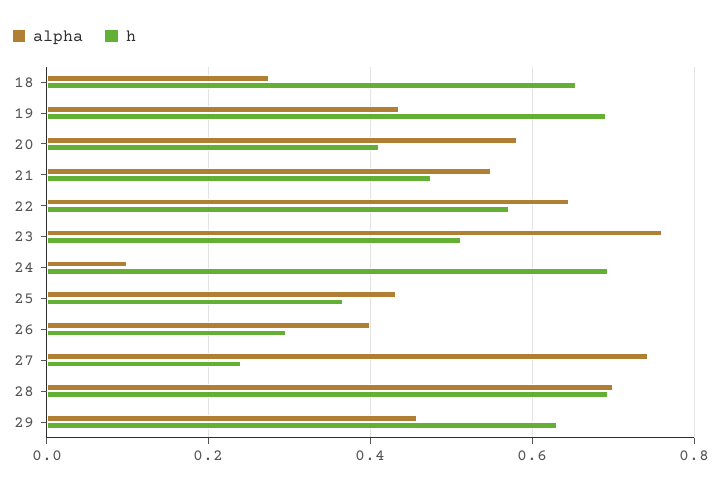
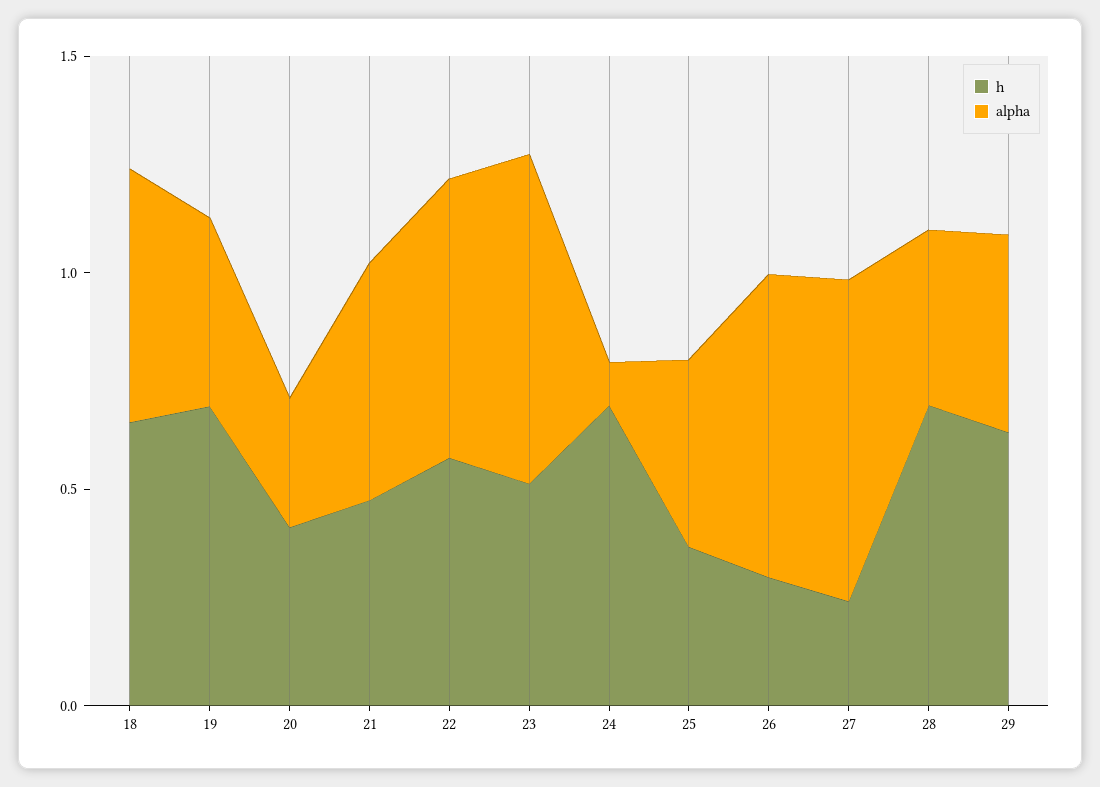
  {
    "alpha": {
-     "18": 0.28,
+     "18": 0.6,
      "19": 0.44,
-     "20": 0.58,
+     "20": 0.3,
      "21": 0.54,
      "22": 0.64,
      "23": 0.76,
      "24": 0.1,
      "25": 0.44,
-     "26": 0.4,
+     "26": 0.7,
      "27": 0.74,
-     "28": 0.7,
+     "28": 0.4,
      "29": 0.46
    },
    "h": {
      "18": 0.66,
      "19": 0.7,
      "20": 0.42,
      "21": 0.48,
      "22": 0.58,
      "23": 0.52,
      "24": 0.7,
      "25": 0.36,
      "26": 0.3,
      "27": 0.24,
      "28": 0.7,
      "29": 0.64
    }
  }

